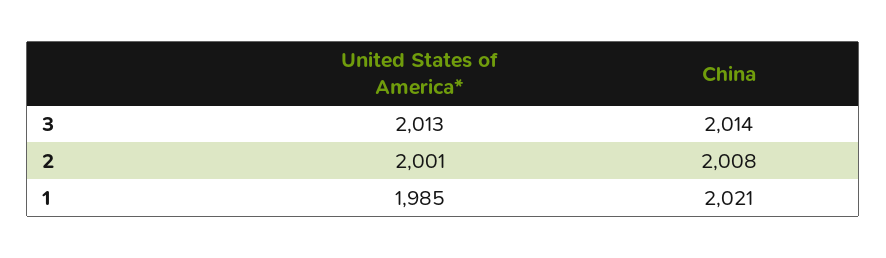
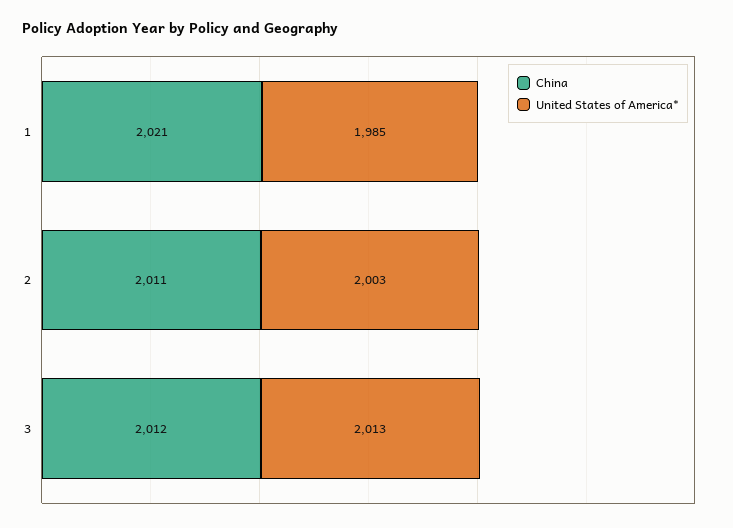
  {
    "United States of America*": {
      "3": 2013,
-     "2": 2001,
+     "2": 2003,
      "1": 1985
    },
    "China": {
-     "3": 2014,
+     "3": 2012,
-     "2": 2008,
+     "2": 2011,
      "1": 2021
    }
  }

